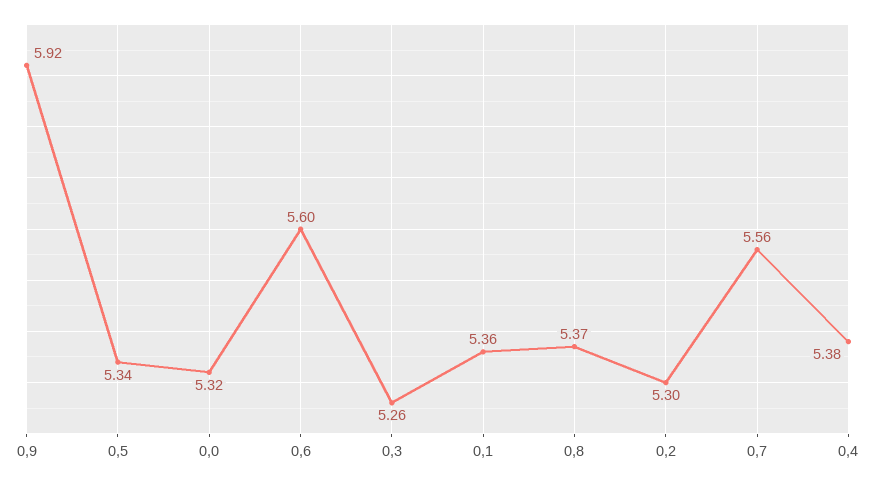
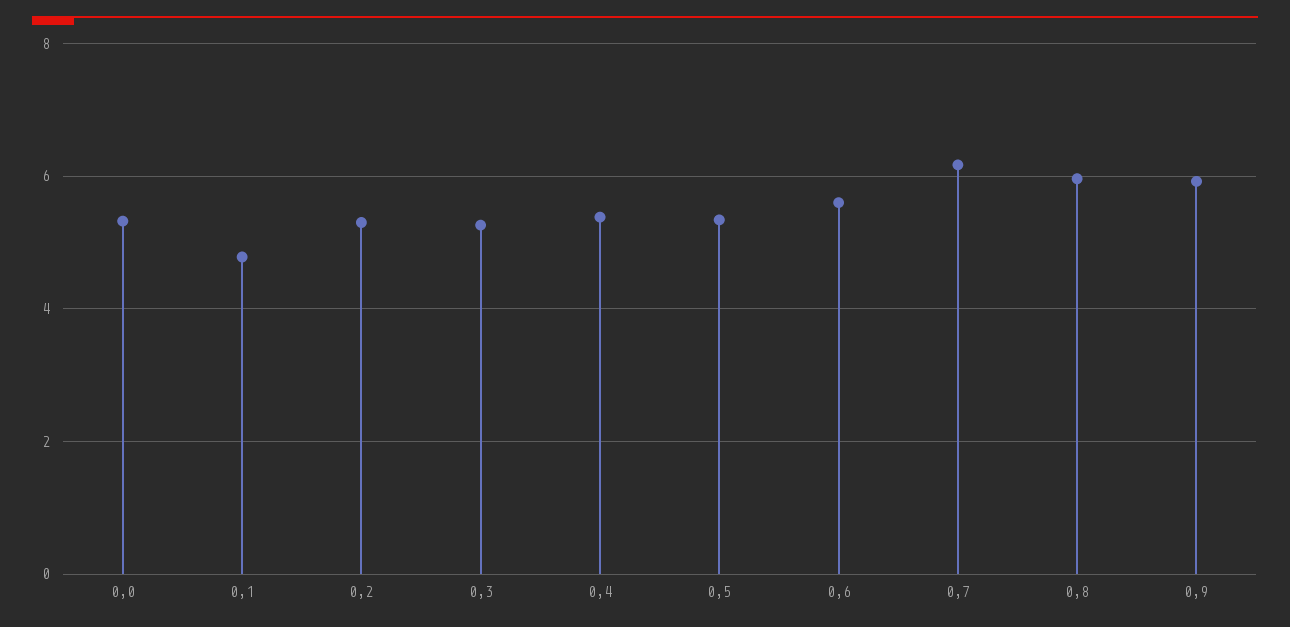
  {
    "0,9": 5.92,
    "0,5": 5.34,
    "0,0": 5.32,
    "0,6": 5.6,
    "0,3": 5.26,
-   "0,1": 5.36,
+   "0,1": 4.8,
-   "0,8": 5.37,
+   "0,8": 6,
    "0,2": 5.3,
-   "0,7": 5.56,
+   "0,7": 6.2,
    "0,4": 5.38
  }

